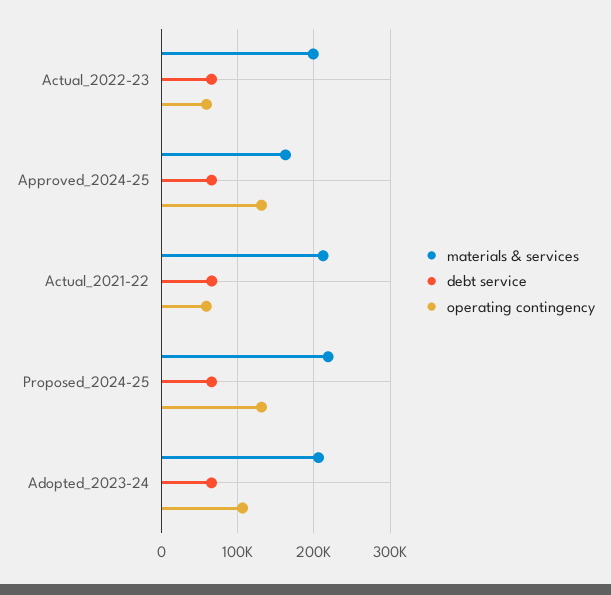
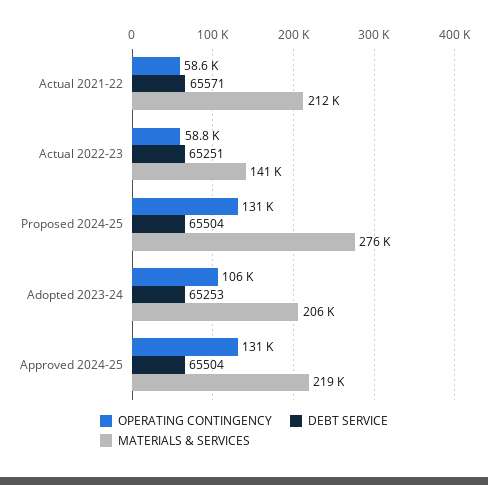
  {
    "materials & services": {
-     "Actual_2022-23": 200000,
+     "Actual_2022-23": 141000,
-     "Approved_2024-25": 160000,
+     "Approved_2024-25": 219000,
      "Actual_2021-22": 212000,
-     "Proposed_2024-25": 220000,
+     "Proposed_2024-25": 276000,
      "Adopted_2023-24": 206000
    },
    "debt service": {
      "Actual_2022-23": 65251,
      "Approved_2024-25": 65504,
      "Actual_2021-22": 65571,
      "Proposed_2024-25": 65504,
      "Adopted_2023-24": 65253
    },
    "operating contingency": {
      "Actual_2022-23": 58800,
      "Approved_2024-25": 131000,
      "Actual_2021-22": 58600,
      "Proposed_2024-25": 131000,
      "Adopted_2023-24": 106000
    }
  }

